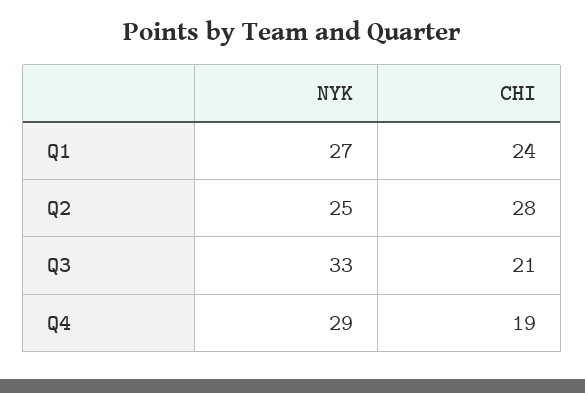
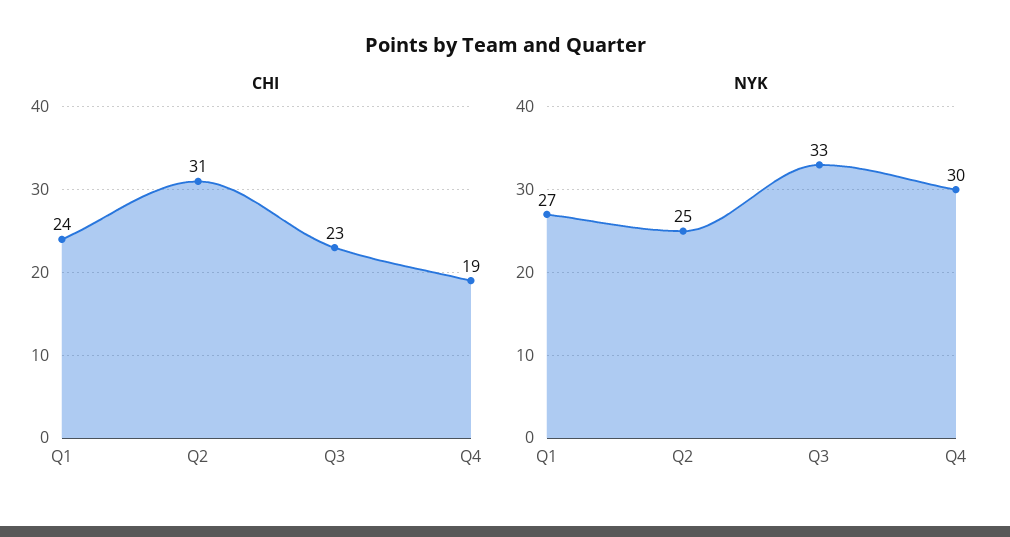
  {
    "NYK": {
      "Q1": 27,
      "Q2": 25,
      "Q3": 33,
-     "Q4": 29
+     "Q4": 30
    },
    "CHI": {
      "Q1": 24,
-     "Q2": 28,
+     "Q2": 31,
-     "Q3": 21,
+     "Q3": 23,
      "Q4": 19
    }
  }

